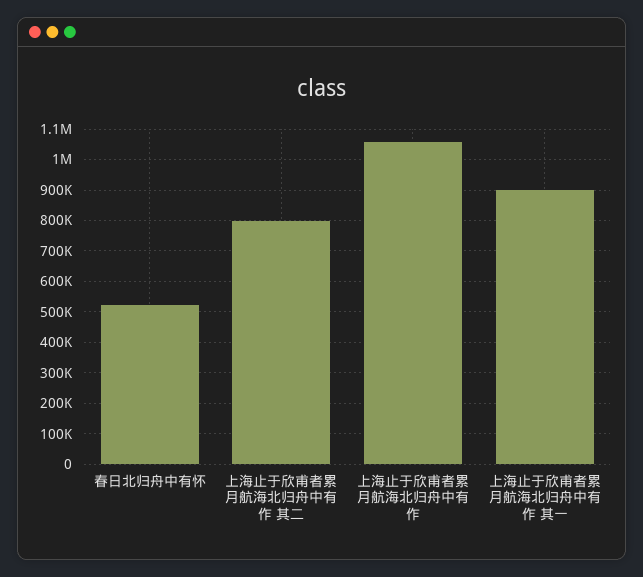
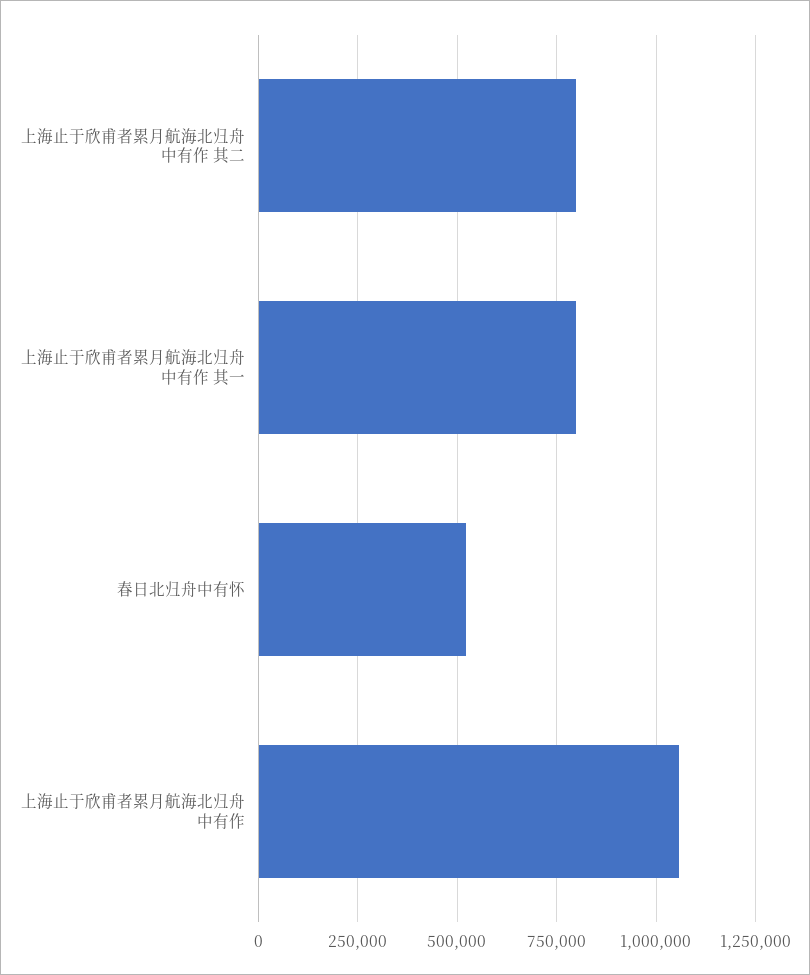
  {
    "春日北归舟中有怀": 520000,
    "上海止于欣甫者累月航海北归舟中有作 其二": 800000,
    "上海止于欣甫者累月航海北归舟中有作": 1060000,
-   "上海止于欣甫者累月航海北归舟中有作 其一": 900000
+   "上海止于欣甫者累月航海北归舟中有作 其一": 800000
  }

